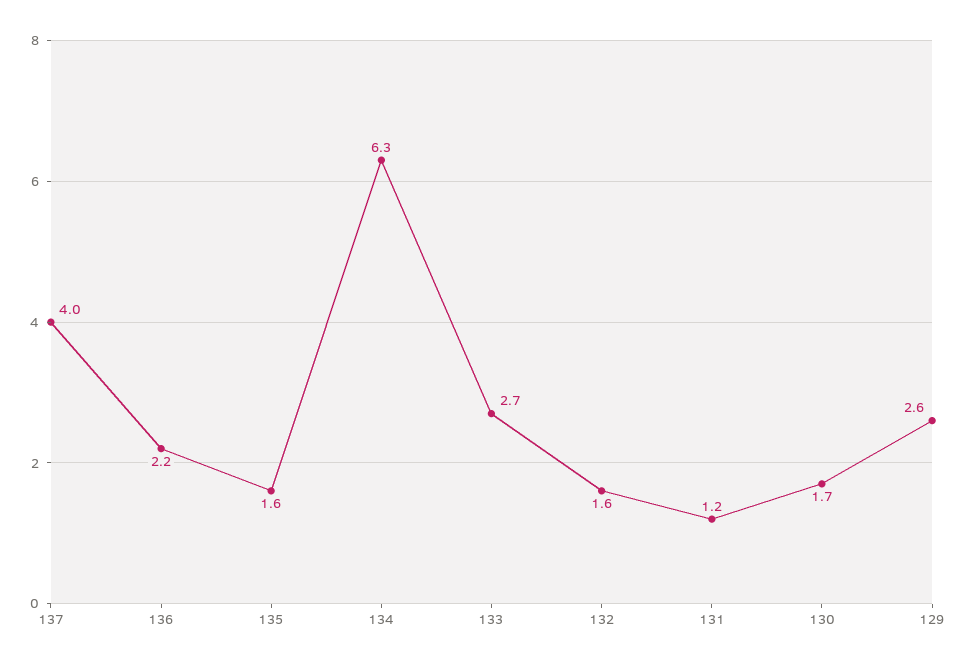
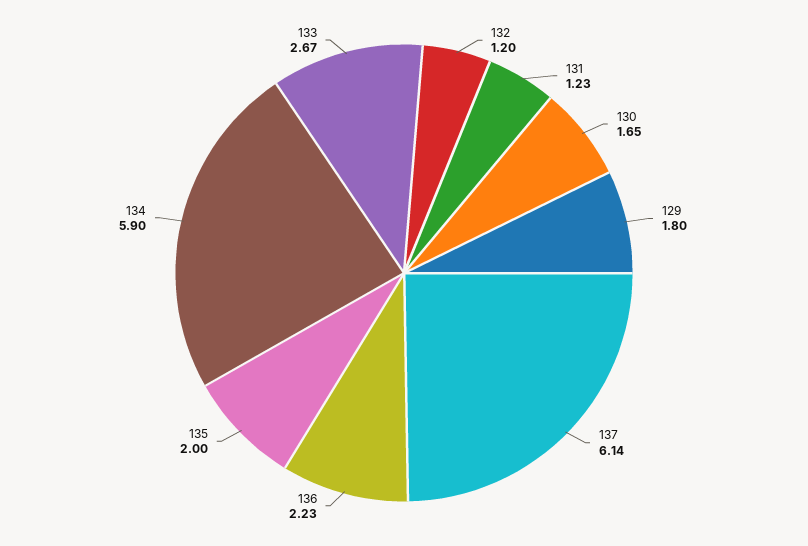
  {
-   "137": 4,
+   "137": 6.14,
    "136": 2.23,
-   "135": 1.6,
+   "135": 2,
-   "134": 6.3,
+   "134": 5.9,
    "133": 2.67,
-   "132": 1.6,
+   "132": 1.2,
    "131": 1.23,
    "130": 1.65,
-   "129": 2.6
+   "129": 1.8
  }

